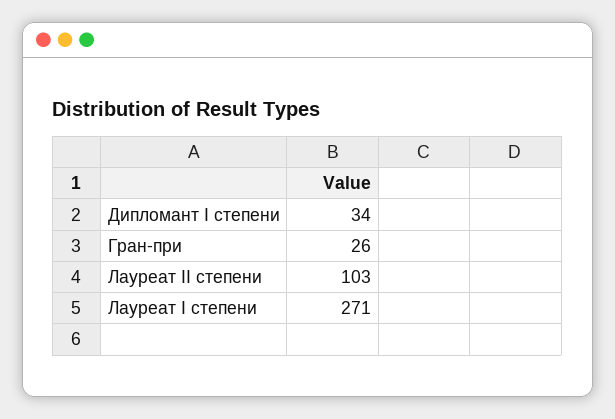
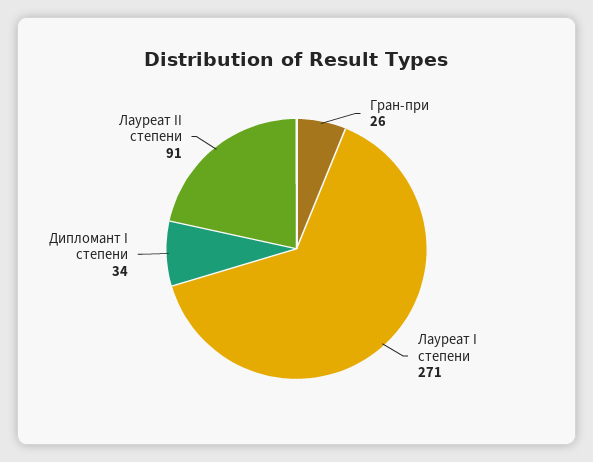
  {
    "Дипломант I степени": 34,
    "Гран-при": 26,
-   "Лауреат II степени": 103,
+   "Лауреат II степени": 91,
    "Лауреат I степени": 271
  }

